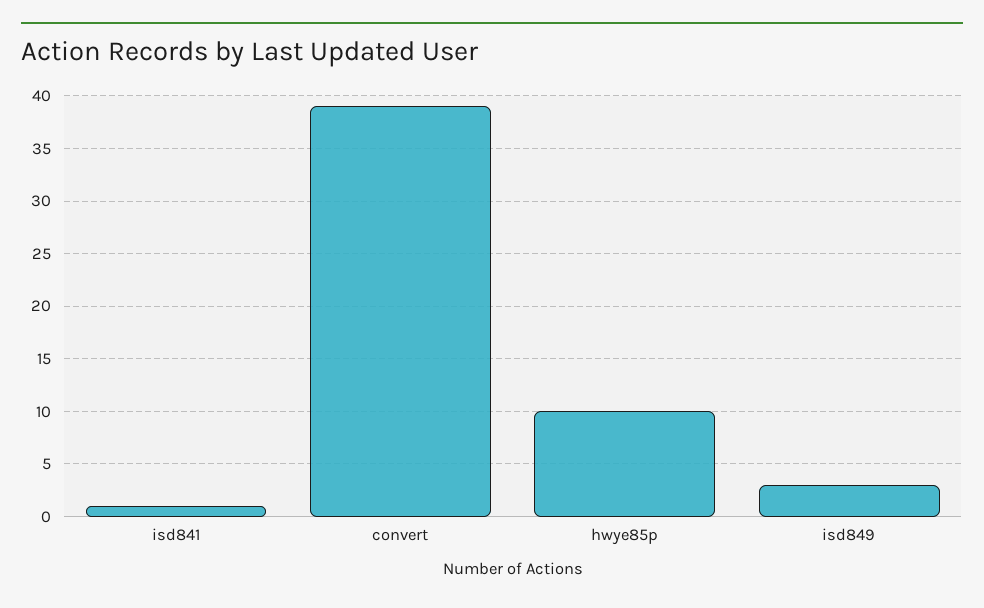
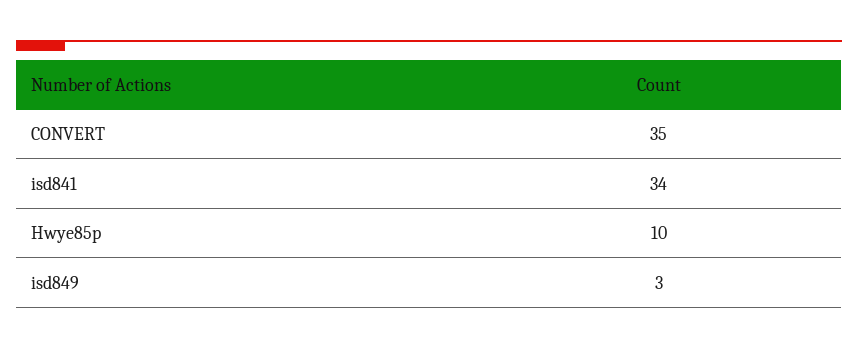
  {
-   "isd841": 1,
+   "isd841": 34,
-   "convert": 39,
+   "convert": 35,
    "hwye85p": 10,
    "isd849": 3
  }

